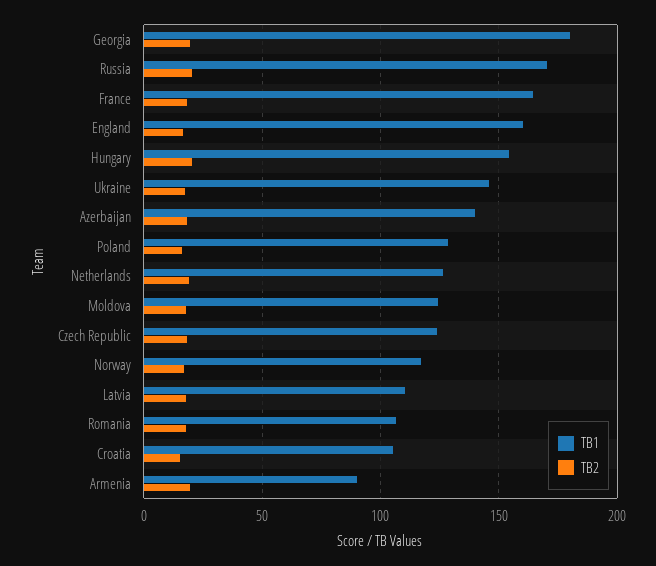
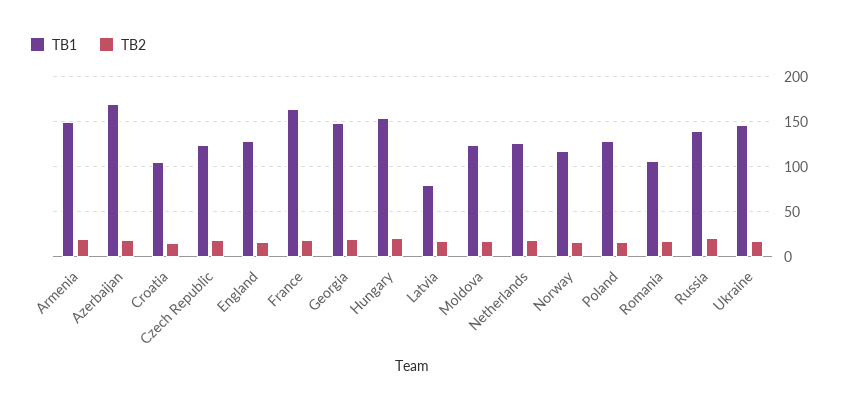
  {
    "TB1": {
-     "Georgia": 180,
+     "Georgia": 150,
-     "Russia": 170,
+     "Russia": 140,
      "France": 165,
-     "England": 160,
+     "England": 130,
      "Hungary": 155,
      "Ukraine": 145,
-     "Azerbaijan": 140,
+     "Azerbaijan": 170,
      "Poland": 130,
      "Netherlands": 125,
      "Moldova": 125,
      "Czech Republic": 125,
      "Norway": 115,
-     "Latvia": 110,
+     "Latvia": 80,
      "Romania": 105,
      "Croatia": 105,
-     "Armenia": 90
+     "Armenia": 150
    },
    "TB2": {
      "Georgia": 20,
      "Russia": 20,
      "France": 20,
      "England": 15,
      "Hungary": 20,
      "Ukraine": 20,
      "Azerbaijan": 20,
      "Poland": 15,
      "Netherlands": 20,
      "Moldova": 20,
      "Czech Republic": 20,
      "Norway": 15,
      "Latvia": 20,
      "Romania": 20,
      "Croatia": 15,
      "Armenia": 20
    }
  }

